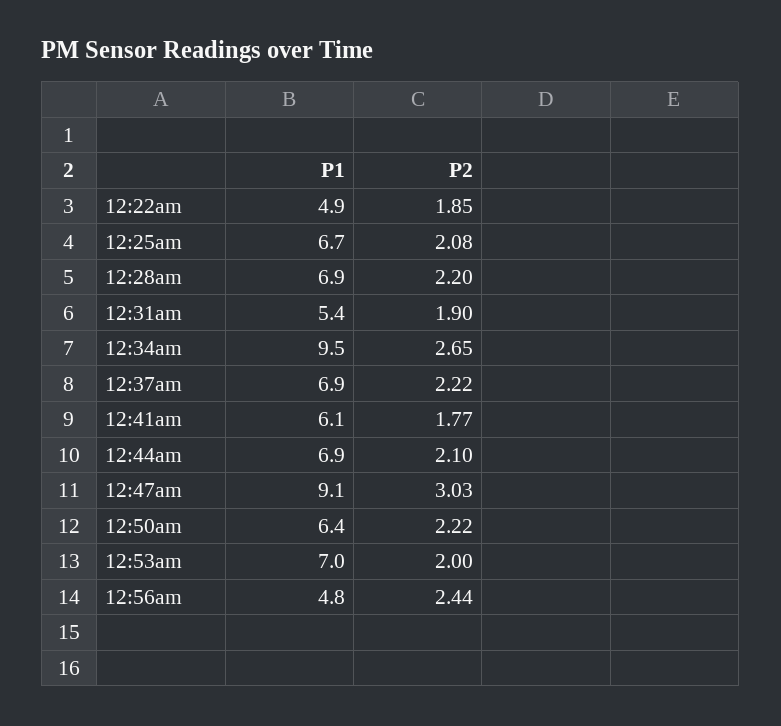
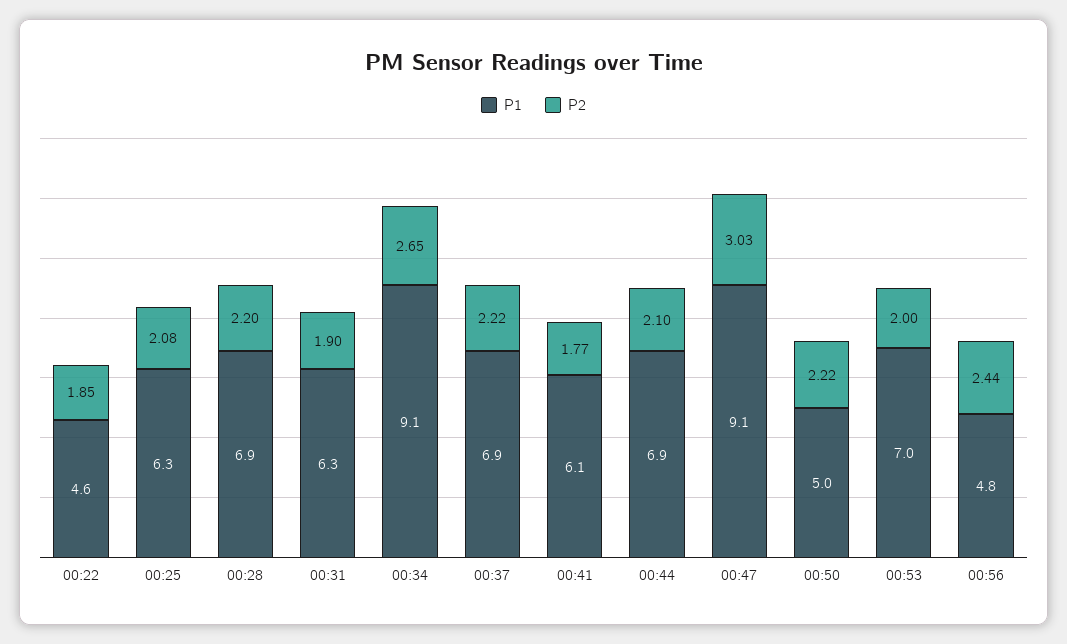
  {
    "P1": {
-     "12:22am": 4.9,
+     "12:22am": 4.6,
-     "12:25am": 6.7,
+     "12:25am": 6.3,
      "12:28am": 6.9,
-     "12:31am": 5.4,
+     "12:31am": 6.3,
-     "12:34am": 9.5,
+     "12:34am": 9.1,
      "12:37am": 6.9,
      "12:41am": 6.1,
      "12:44am": 6.9,
      "12:47am": 9.1,
-     "12:50am": 6.4,
+     "12:50am": 5,
      "12:53am": 7,
      "12:56am": 4.8
    },
    "P2": {
      "12:22am": 1.85,
      "12:25am": 2.08,
      "12:28am": 2.2,
      "12:31am": 1.9,
      "12:34am": 2.65,
      "12:37am": 2.22,
      "12:41am": 1.77,
      "12:44am": 2.1,
      "12:47am": 3.03,
      "12:50am": 2.22,
      "12:53am": 2,
      "12:56am": 2.44
    }
  }

